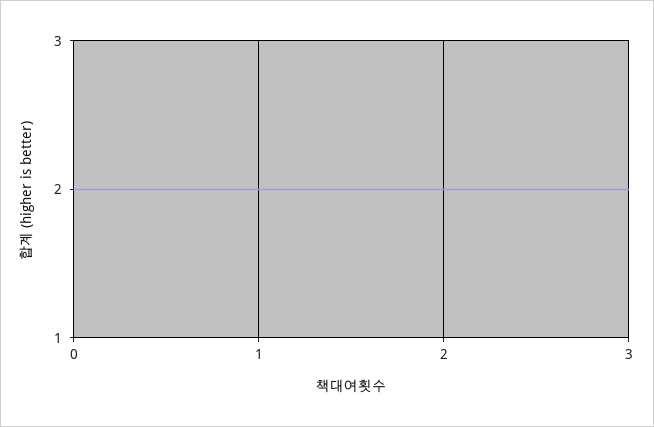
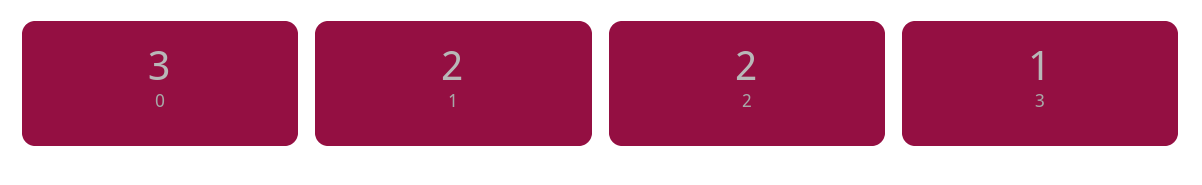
  {
-   "0": 2,
+   "0": 3,
    "1": 2,
    "2": 2,
-   "3": 2
+   "3": 1
  }

